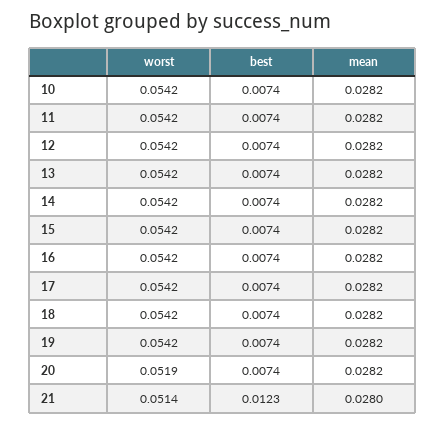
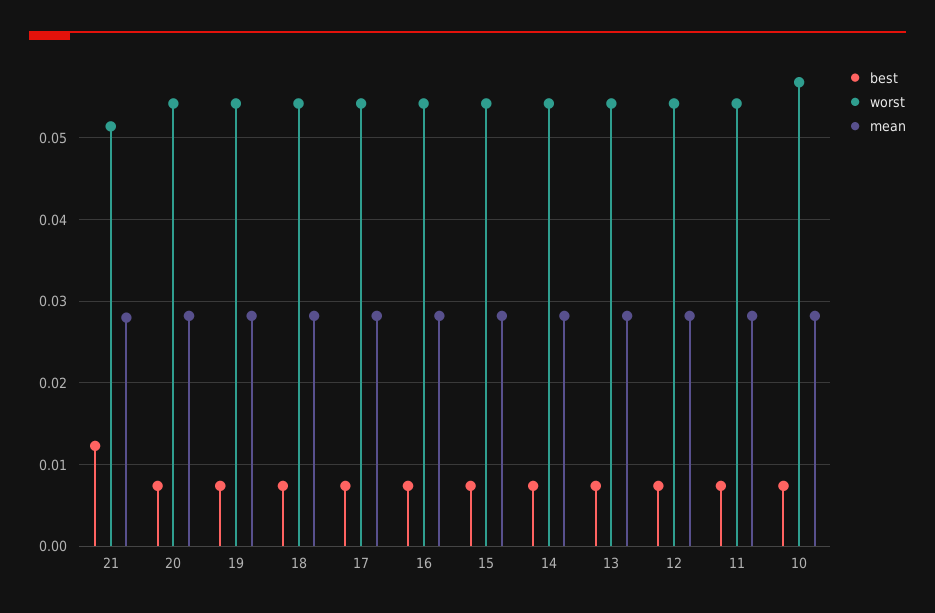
  {
    "worst": {
-     "10": 0.0542,
+     "10": 0.057,
      "11": 0.0542,
      "12": 0.0542,
      "13": 0.0542,
      "14": 0.0542,
      "15": 0.0542,
      "16": 0.0542,
      "17": 0.0542,
      "18": 0.0542,
      "19": 0.0542,
-     "20": 0.0519,
+     "20": 0.054,
      "21": 0.0514
    },
    "best": {
      "10": 0.0074,
      "11": 0.0074,
      "12": 0.0074,
      "13": 0.0074,
      "14": 0.0074,
      "15": 0.0074,
      "16": 0.0074,
      "17": 0.0074,
      "18": 0.0074,
      "19": 0.0074,
      "20": 0.0074,
      "21": 0.0123
    },
    "mean": {
      "10": 0.0282,
      "11": 0.0282,
      "12": 0.0282,
      "13": 0.0282,
      "14": 0.0282,
      "15": 0.0282,
      "16": 0.0282,
      "17": 0.0282,
      "18": 0.0282,
      "19": 0.0282,
      "20": 0.0282,
      "21": 0.028
    }
  }

